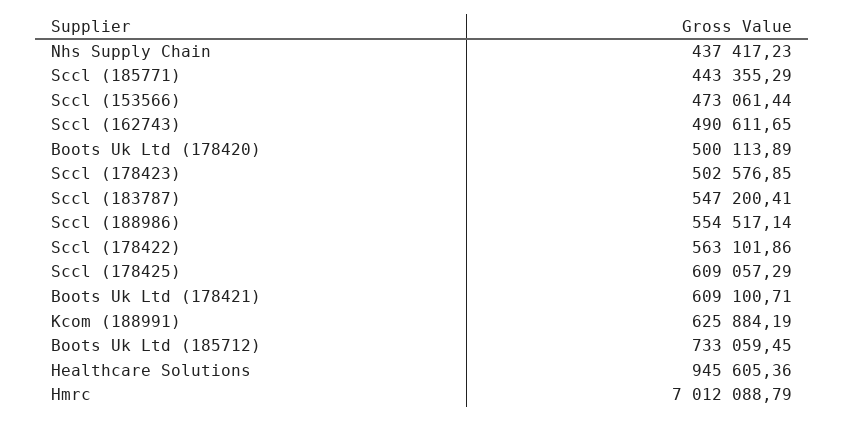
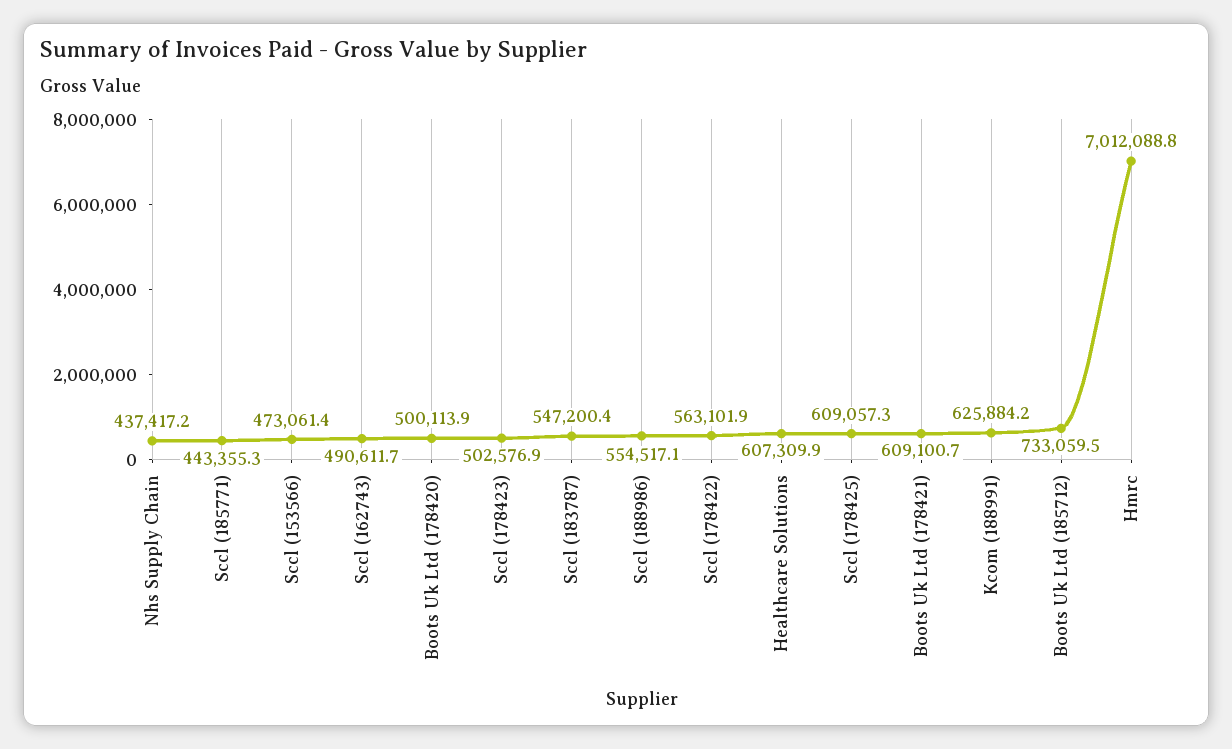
  {
    "Nhs Supply Chain": 437417.23,
    "Sccl (185771)": 443355.29,
    "Sccl (153566)": 473061.44,
    "Sccl (162743)": 490611.65,
    "Boots Uk Ltd (178420)": 500113.89,
    "Sccl (178423)": 502576.85,
    "Sccl (183787)": 547200.41,
    "Sccl (188986)": 554517.14,
    "Sccl (178422)": 563101.86,
    "Sccl (178425)": 609057.29,
    "Boots Uk Ltd (178421)": 609100.71,
    "Kcom (188991)": 625884.19,
    "Boots Uk Ltd (185712)": 733059.45,
-   "Healthcare Solutions": 945605.36,
+   "Healthcare Solutions": 607309.9,
    "Hmrc": 7012088.79
  }

